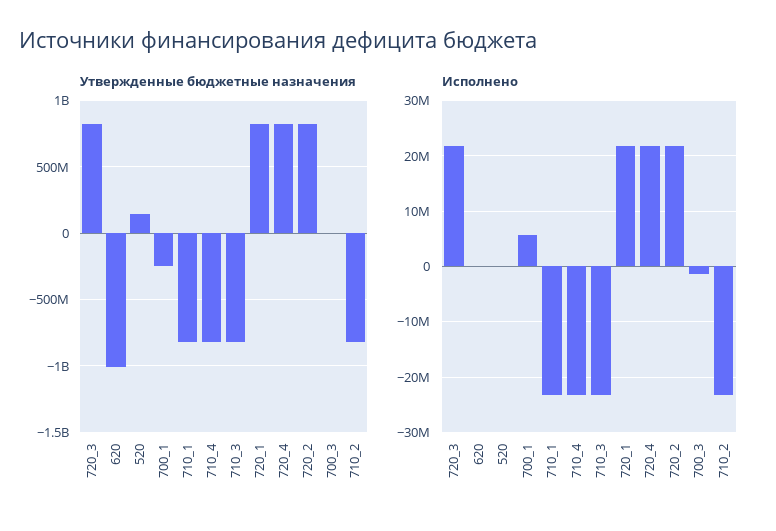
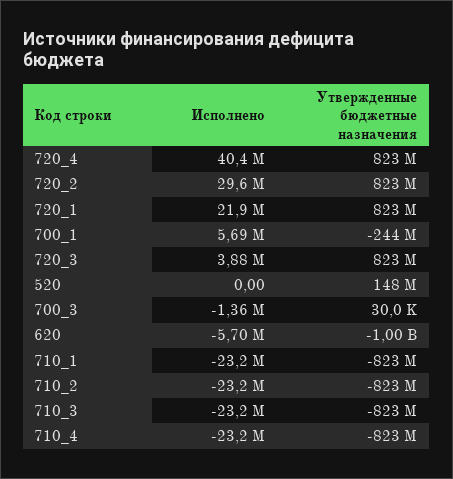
  {
    "Утвержденные бюджетные назначения": {
      "720_3": 823000000,
      "620": -1000000000,
      "520": 148000000,
      "700_1": -244000000,
      "710_1": -823000000,
      "710_4": -823000000,
      "710_3": -823000000,
      "720_1": 823000000,
      "720_4": 823000000,
      "720_2": 823000000,
      "700_3": 30000,
      "710_2": -823000000
    },
    "Исполнено": {
-     "720_3": 22000000,
+     "720_3": 3880000,
-     "620": 0,
+     "620": -5700000,
      "520": 0,
      "700_1": 5690000,
      "710_1": -23200000,
      "710_4": -23200000,
      "710_3": -23200000,
      "720_1": 21900000,
-     "720_4": 22000000,
+     "720_4": 40400000,
-     "720_2": 22000000,
+     "720_2": 29600000,
      "700_3": -1360000,
      "710_2": -23200000
    }
  }

